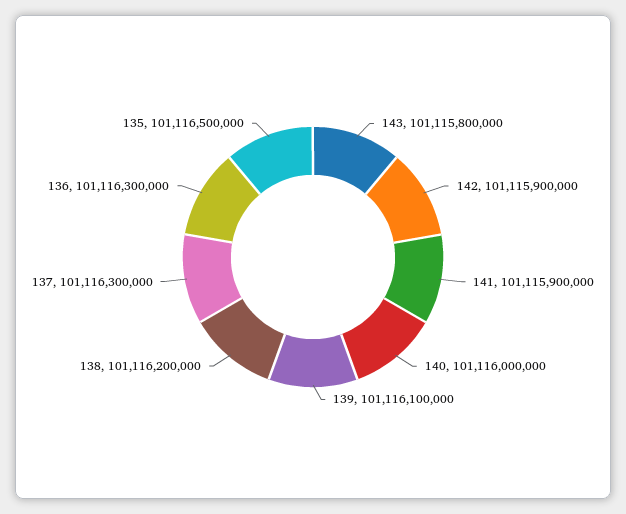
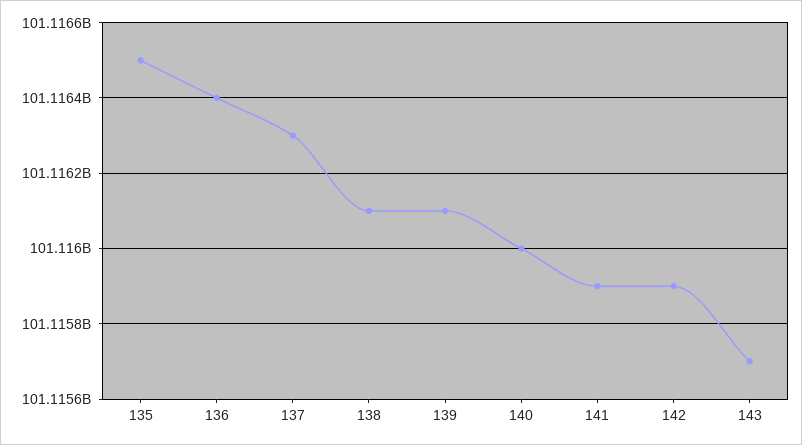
  {
-   "143": 101115800000,
+   "143": 101115700000,
    "142": 101115900000,
    "141": 101115900000,
    "140": 101116000000,
    "139": 101116100000,
-   "138": 101116200000,
+   "138": 101116100000,
    "137": 101116300000,
-   "136": 101116300000,
+   "136": 101116400000,
    "135": 101116500000
  }

